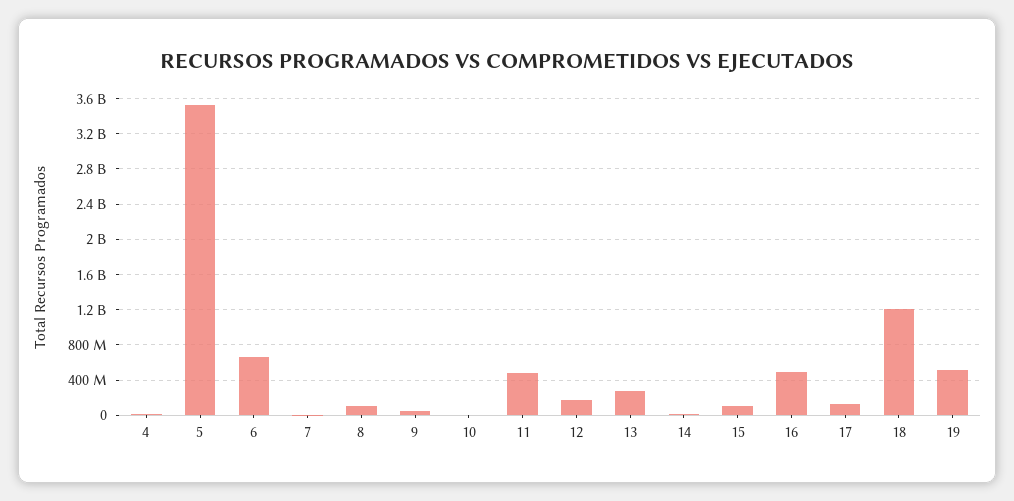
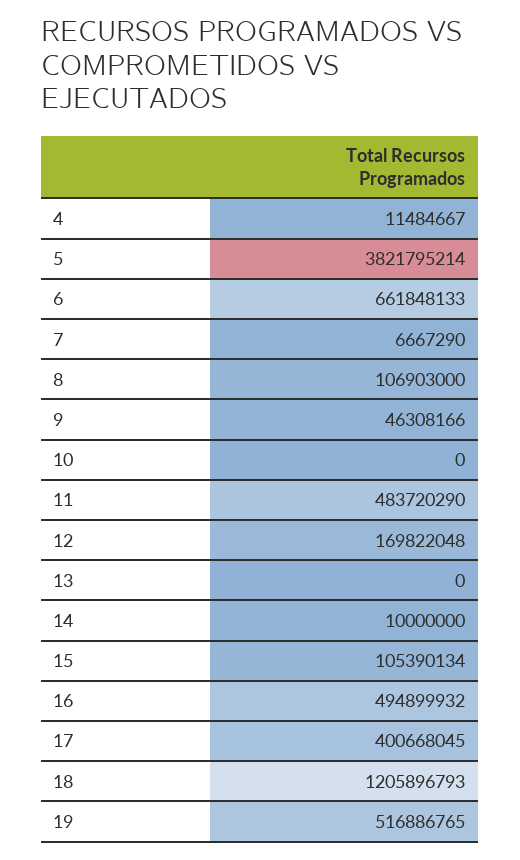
  {
    "4": 11484667,
-   "5": 3500000000,
+   "5": 3821795214,
    "6": 661848133,
    "7": 6667290,
    "8": 106903000,
    "9": 46308166,
    "10": 0,
    "11": 483720290,
    "12": 169822048,
-   "13": 300000000,
+   "13": 0,
    "14": 10000000,
    "15": 105390134,
    "16": 494899932,
-   "17": 100000000,
+   "17": 400668045,
    "18": 1205896793,
    "19": 516886765
  }

